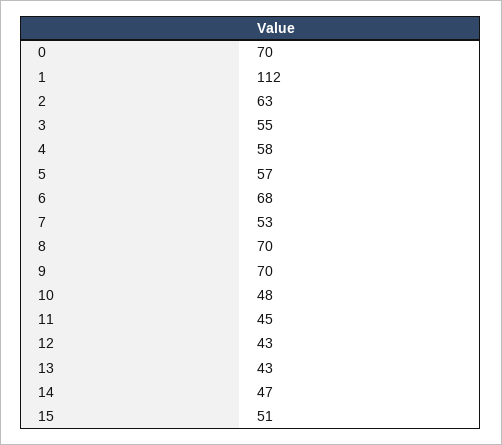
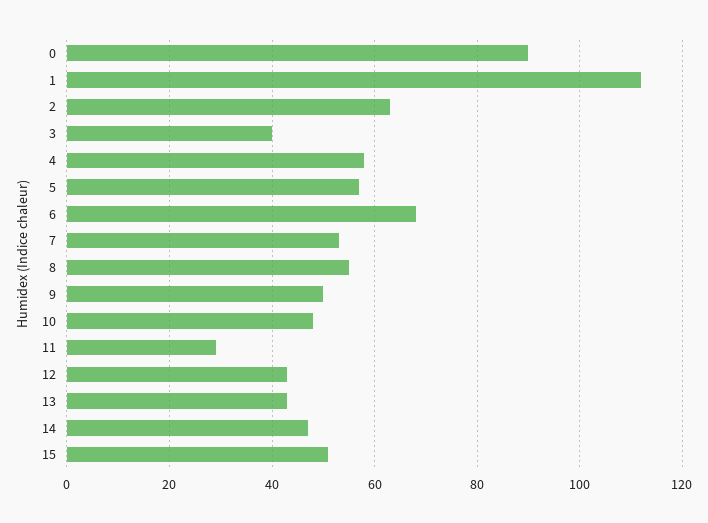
  {
-   "0": 70,
+   "0": 90,
    "1": 112,
    "2": 63,
-   "3": 55,
+   "3": 40,
    "4": 58,
    "5": 57,
    "6": 68,
    "7": 53,
-   "8": 70,
+   "8": 55,
-   "9": 70,
+   "9": 50,
    "10": 48,
-   "11": 45,
+   "11": 30,
    "12": 43,
    "13": 43,
    "14": 47,
    "15": 51
  }

